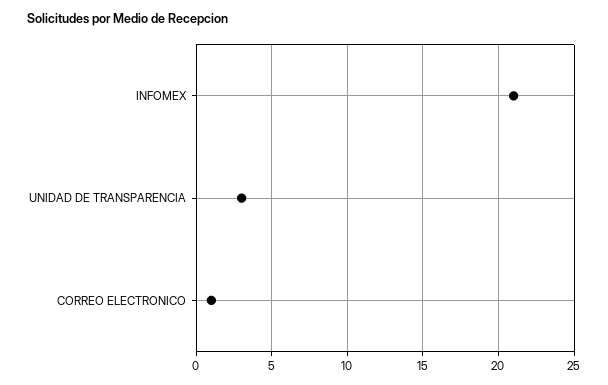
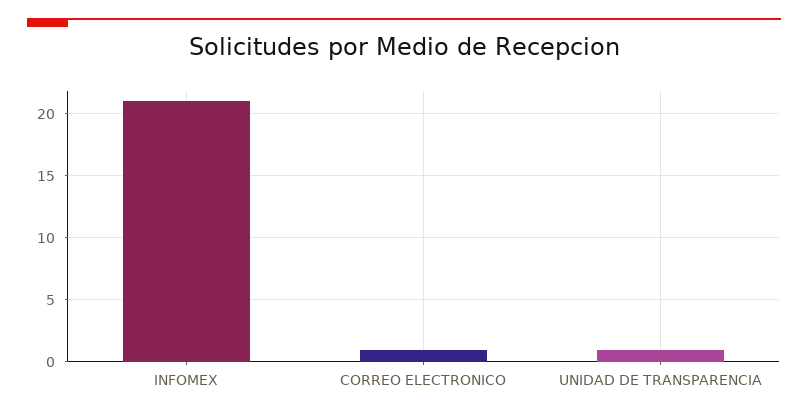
  {
    "INFOMEX": 21,
-   "UNIDAD DE TRANSPARENCIA": 3,
+   "UNIDAD DE TRANSPARENCIA": 1,
    "CORREO ELECTRONICO": 1
  }

